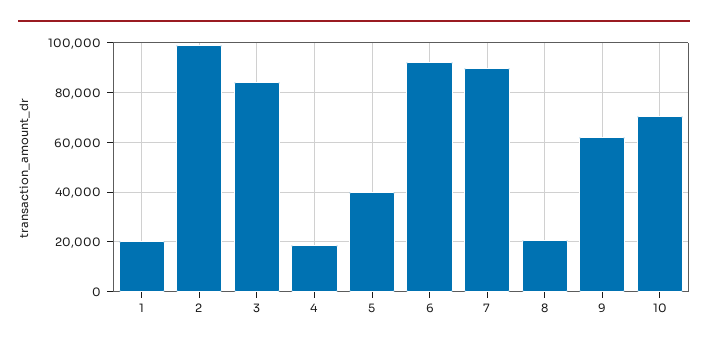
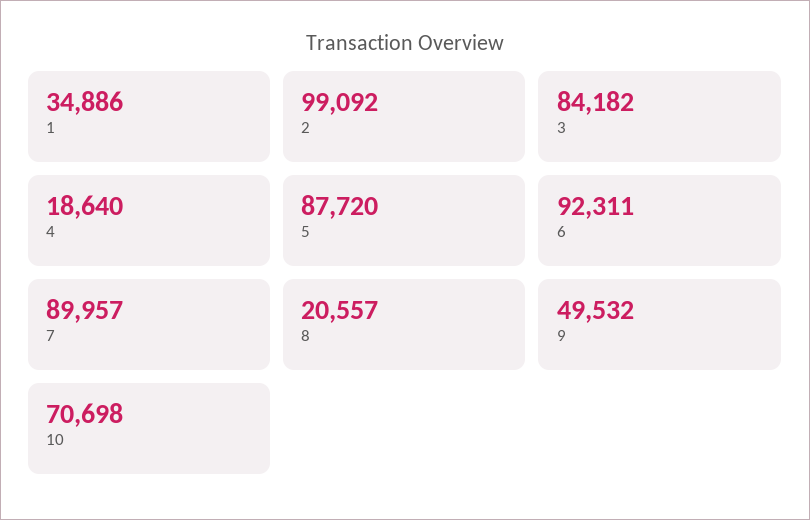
  {
-   "1": 20000,
+   "1": 34886,
    "2": 99092,
    "3": 84182,
    "4": 18640,
-   "5": 40000,
+   "5": 87720,
    "6": 92311,
    "7": 89957,
    "8": 20557,
-   "9": 62500,
+   "9": 49532,
    "10": 70698
  }

